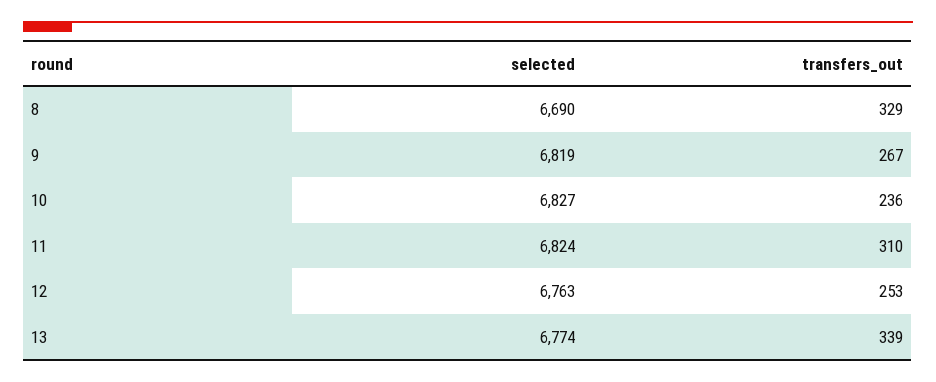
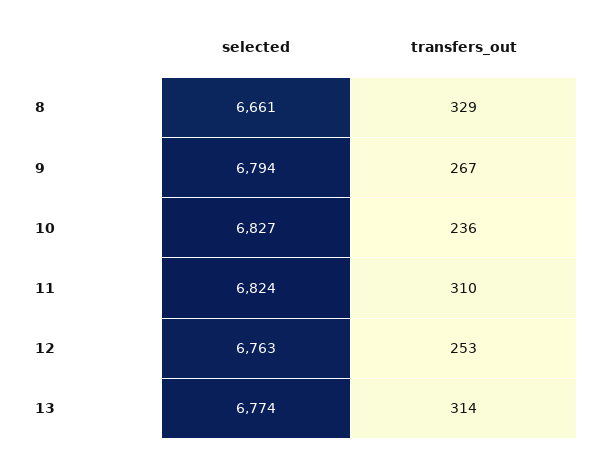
  {
    "selected": {
-     "8": 6690,
+     "8": 6661,
-     "9": 6819,
+     "9": 6794,
      "10": 6827,
      "11": 6824,
      "12": 6763,
      "13": 6774
    },
    "transfers_out": {
      "8": 329,
      "9": 267,
      "10": 236,
      "11": 310,
      "12": 253,
-     "13": 339
+     "13": 314
    }
  }

